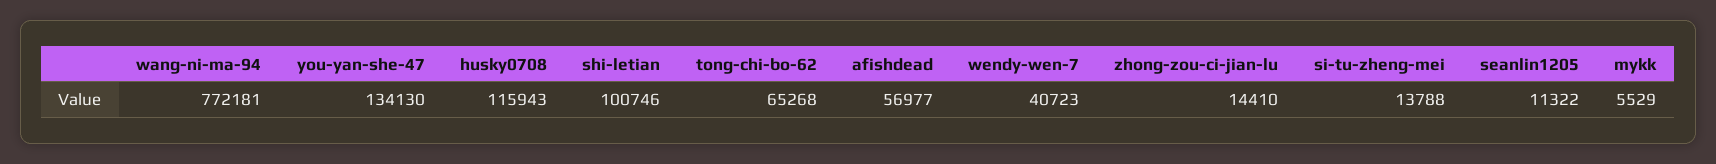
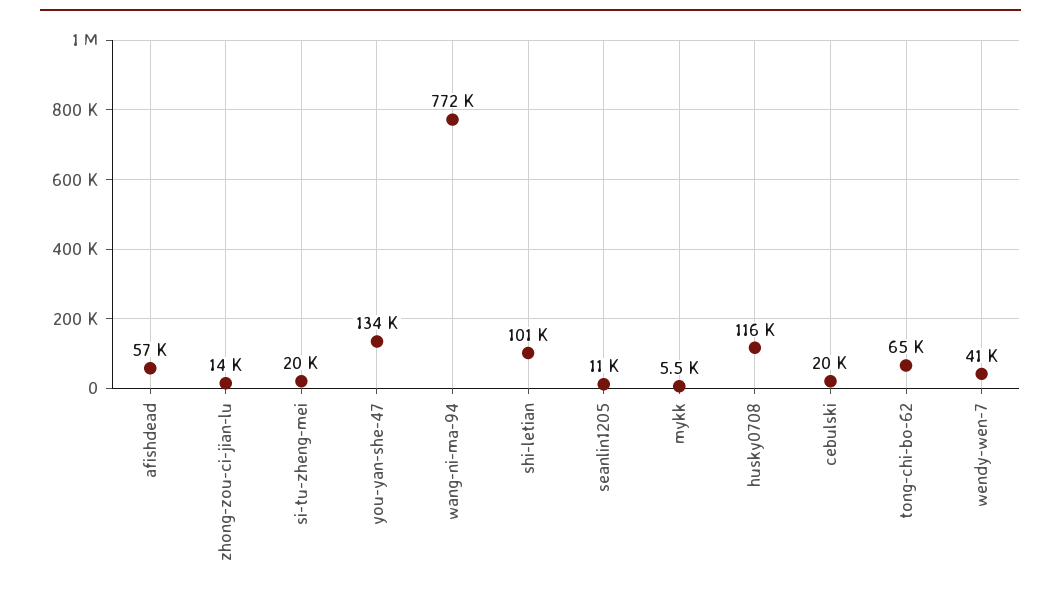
  {
    "wang-ni-ma-94": 772181,
    "you-yan-she-47": 134130,
    "husky0708": 115943,
    "shi-letian": 100746,
    "tong-chi-bo-62": 65268,
    "afishdead": 56977,
    "wendy-wen-7": 40723,
    "zhong-zou-ci-jian-lu": 14410,
-   "si-tu-zheng-mei": 13788,
+   "si-tu-zheng-mei": 20000,
    "seanlin1205": 11322,
-   "mykk": 5529
+   "mykk": 5529,
+   "cebulski": 20000
  }

